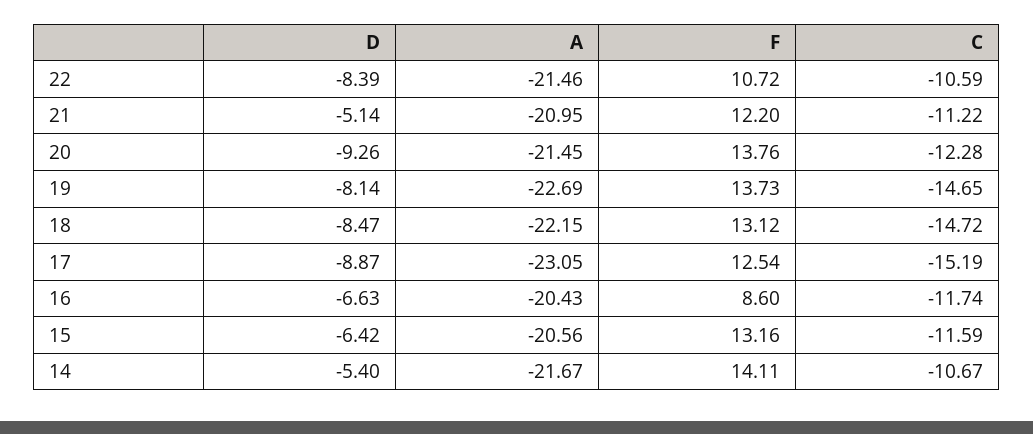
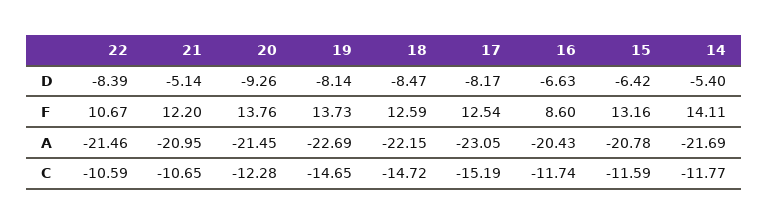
  {
    "D": {
      "22": -8.39,
      "21": -5.14,
      "20": -9.26,
      "19": -8.14,
      "18": -8.47,
-     "17": -8.87,
+     "17": -8.17,
      "16": -6.63,
      "15": -6.42,
      "14": -5.4
    },
    "A": {
      "22": -21.46,
      "21": -20.95,
      "20": -21.45,
      "19": -22.69,
      "18": -22.15,
      "17": -23.05,
      "16": -20.43,
-     "15": -20.56,
+     "15": -20.78,
-     "14": -21.67
+     "14": -21.69
    },
    "F": {
-     "22": 10.72,
+     "22": 10.67,
      "21": 12.2,
      "20": 13.76,
      "19": 13.73,
-     "18": 13.12,
+     "18": 12.59,
      "17": 12.54,
      "16": 8.6,
      "15": 13.16,
      "14": 14.11
    },
    "C": {
      "22": -10.59,
-     "21": -11.22,
+     "21": -10.65,
      "20": -12.28,
      "19": -14.65,
      "18": -14.72,
      "17": -15.19,
      "16": -11.74,
      "15": -11.59,
-     "14": -10.67
+     "14": -11.77
    }
  }

